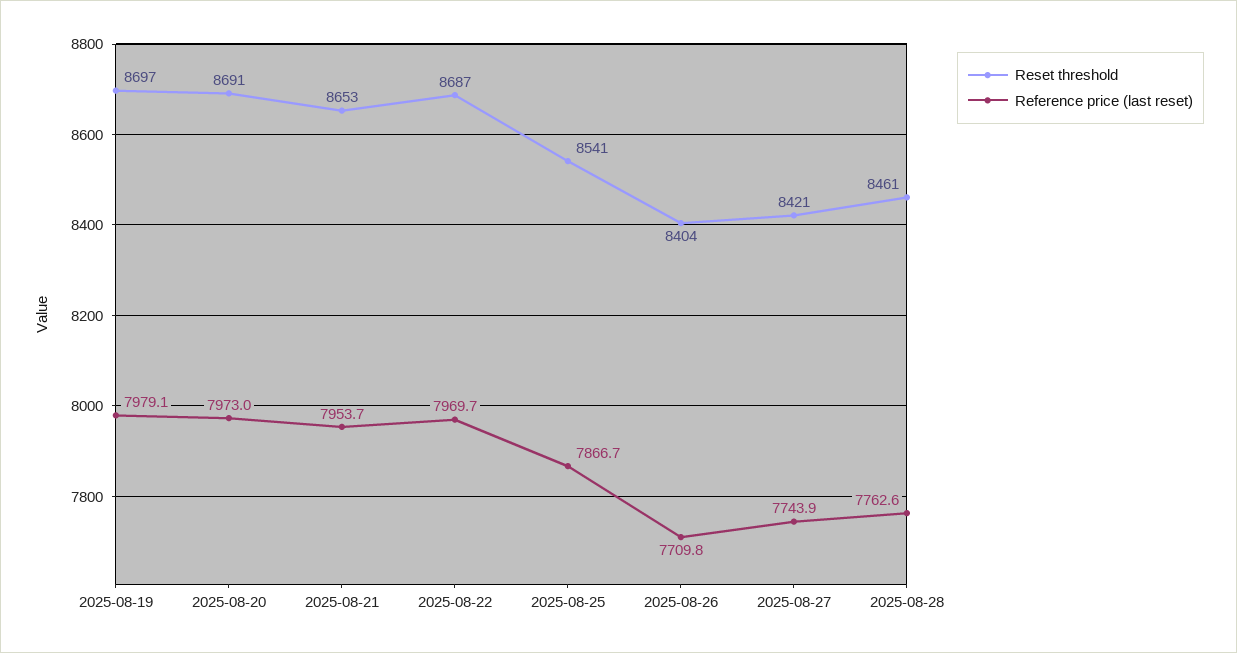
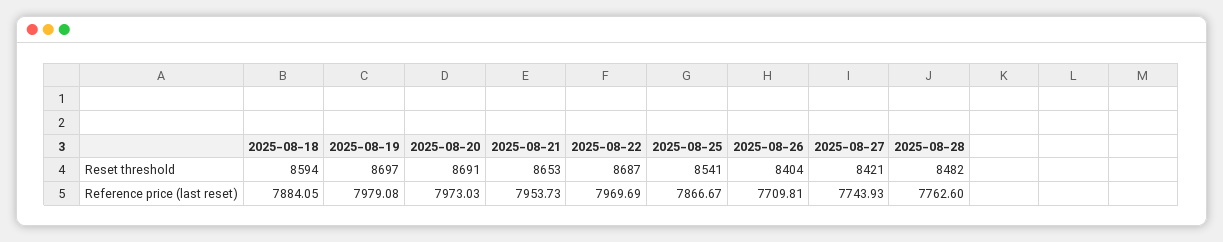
  {
    "Reset threshold": {
      "2025-08-19": 8697,
      "2025-08-20": 8691,
      "2025-08-21": 8653,
      "2025-08-22": 8687,
      "2025-08-25": 8541,
      "2025-08-26": 8404,
      "2025-08-27": 8421,
-     "2025-08-28": 8461
+     "2025-08-28": 8482,
+     "2025-08-18": 8594
    },
    "Reference price (last reset)": {
      "2025-08-19": 7979.08,
      "2025-08-20": 7973.03,
      "2025-08-21": 7953.73,
      "2025-08-22": 7969.69,
      "2025-08-25": 7866.67,
      "2025-08-26": 7709.81,
      "2025-08-27": 7743.93,
-     "2025-08-28": 7762.6
+     "2025-08-28": 7762.6,
+     "2025-08-18": 7884.05
    }
  }

